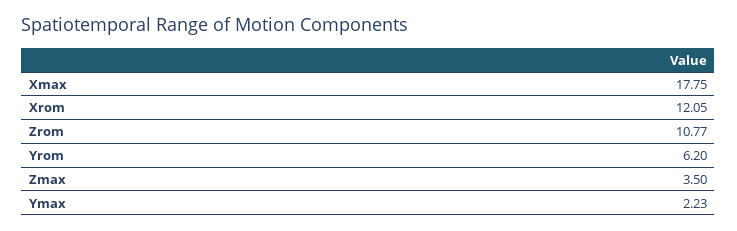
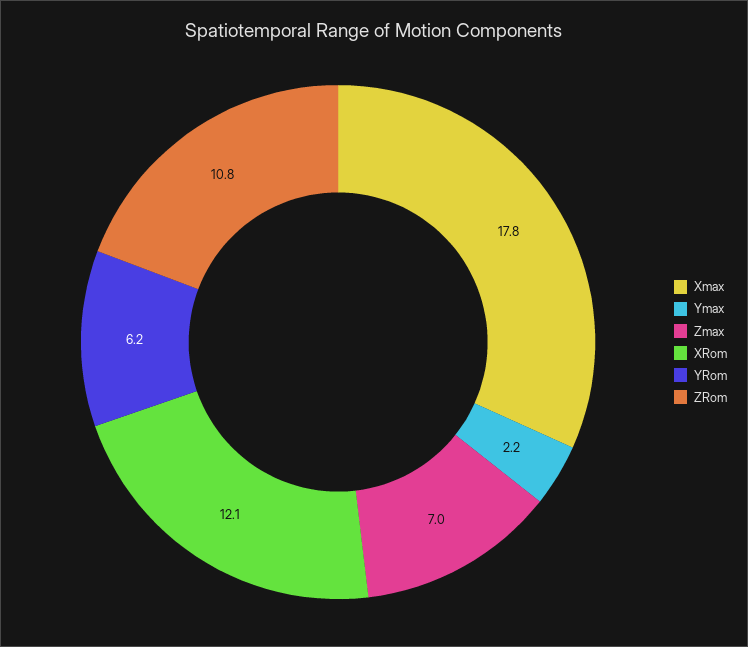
  {
    "Xmax": 17.75,
    "Xrom": 12.05,
    "Zrom": 10.77,
    "Yrom": 6.2,
-   "Zmax": 3.5,
+   "Zmax": 7,
    "Ymax": 2.23
  }

